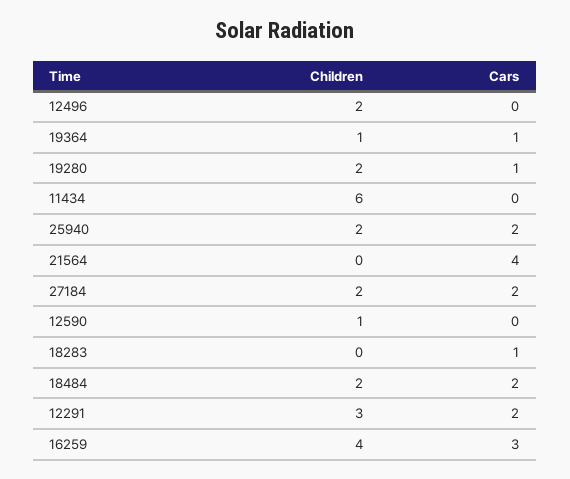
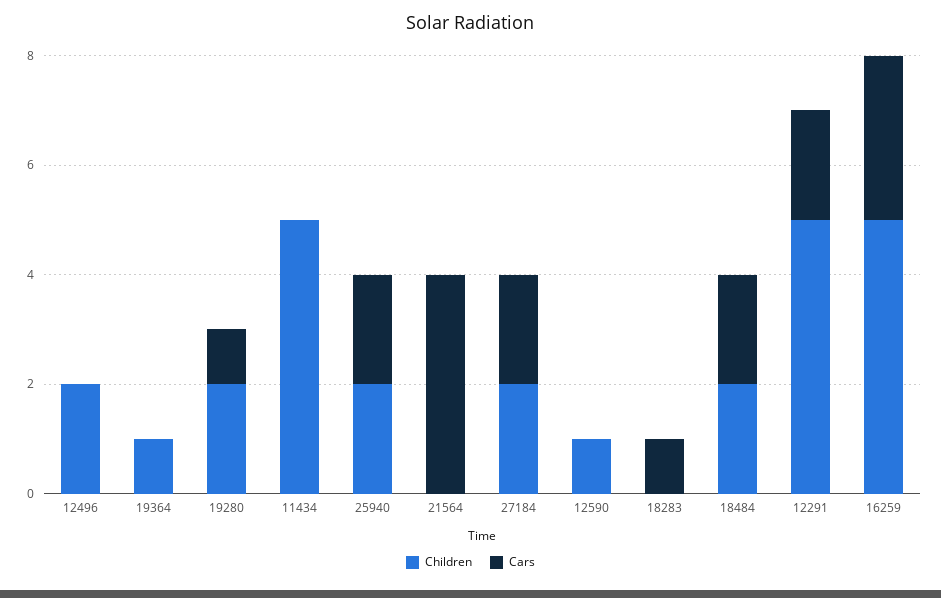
  {
    "Children": {
      "12496": 2,
      "19364": 1,
      "19280": 2,
-     "11434": 6,
+     "11434": 5,
      "25940": 2,
      "21564": 0,
      "27184": 2,
      "12590": 1,
      "18283": 0,
      "18484": 2,
-     "12291": 3,
+     "12291": 5,
-     "16259": 4
+     "16259": 5
    },
    "Cars": {
      "12496": 0,
-     "19364": 1,
+     "19364": 0,
      "19280": 1,
      "11434": 0,
      "25940": 2,
      "21564": 4,
      "27184": 2,
      "12590": 0,
      "18283": 1,
      "18484": 2,
      "12291": 2,
      "16259": 3
    }
  }

